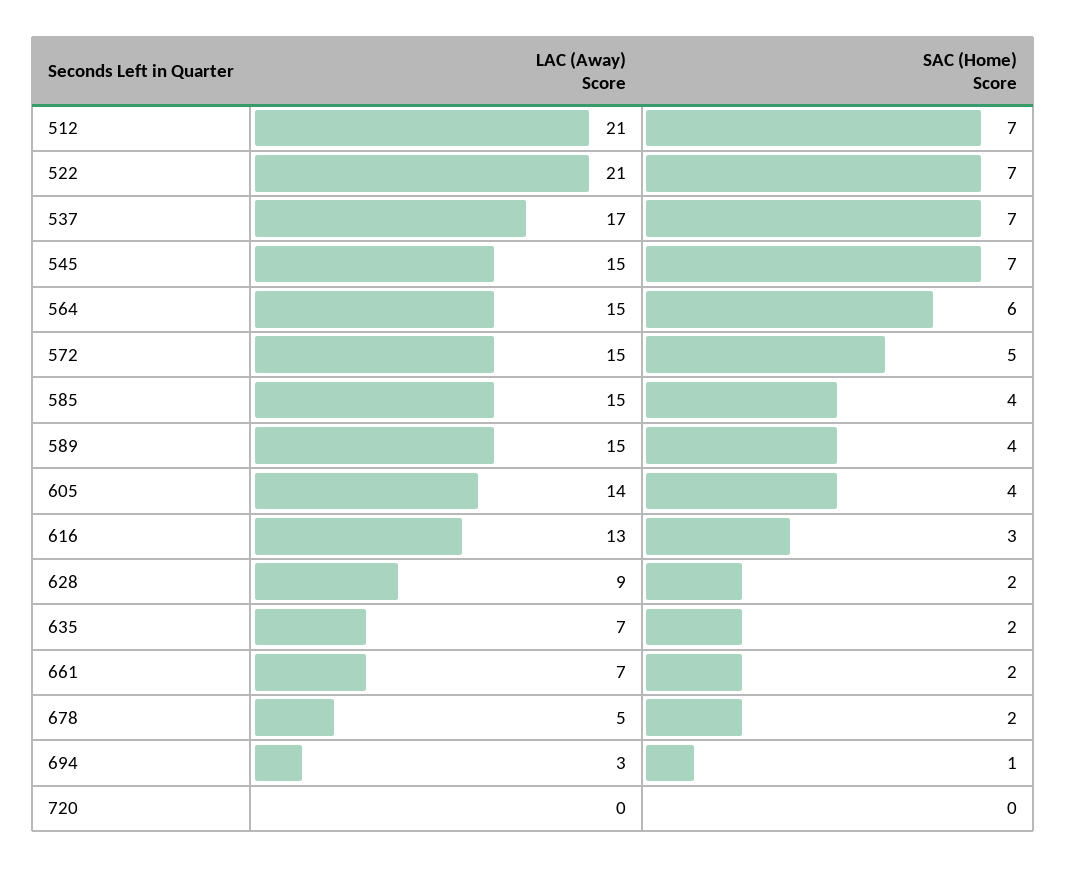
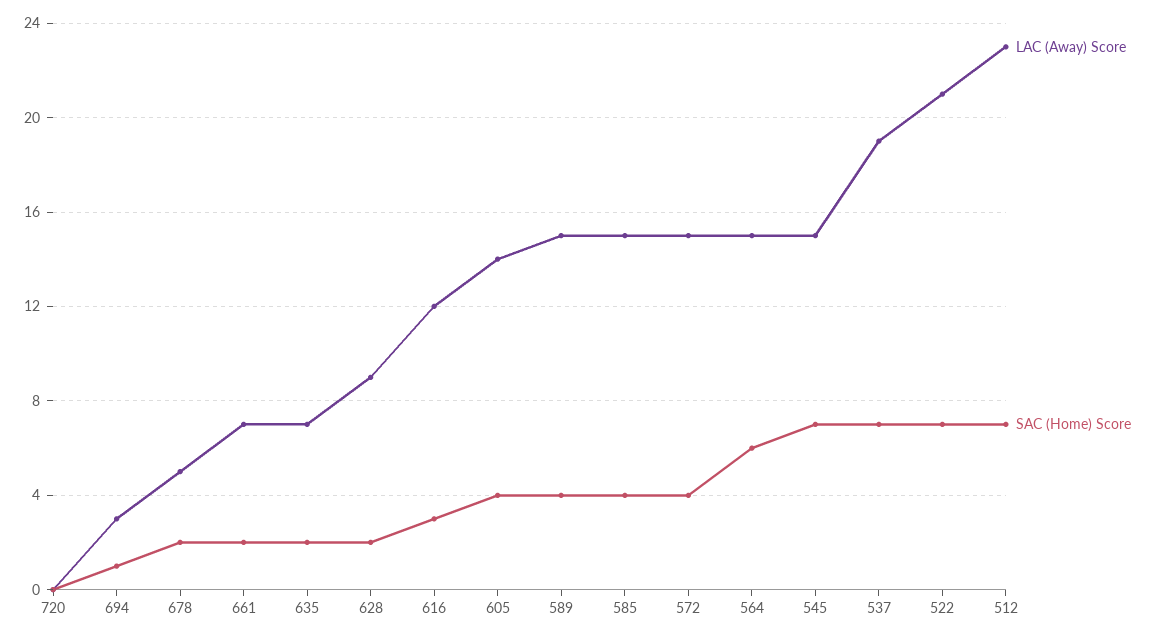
  {
    "LAC (Away) Score": {
-     "512": 21,
+     "512": 23,
      "522": 21,
-     "537": 17,
+     "537": 19,
      "545": 15,
      "564": 15,
      "572": 15,
      "585": 15,
      "589": 15,
      "605": 14,
-     "616": 13,
+     "616": 12,
      "628": 9,
      "635": 7,
      "661": 7,
      "678": 5,
      "694": 3,
      "720": 0
    },
    "SAC (Home) Score": {
      "512": 7,
      "522": 7,
      "537": 7,
      "545": 7,
      "564": 6,
-     "572": 5,
+     "572": 4,
      "585": 4,
      "589": 4,
      "605": 4,
      "616": 3,
      "628": 2,
      "635": 2,
      "661": 2,
      "678": 2,
      "694": 1,
      "720": 0
    }
  }

